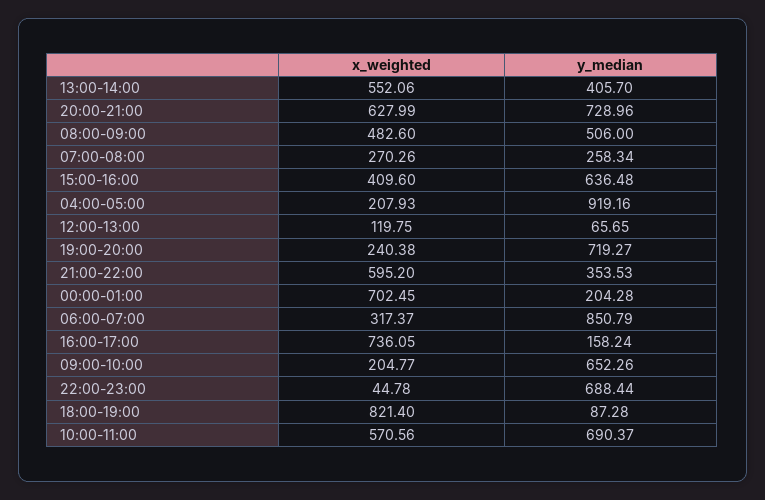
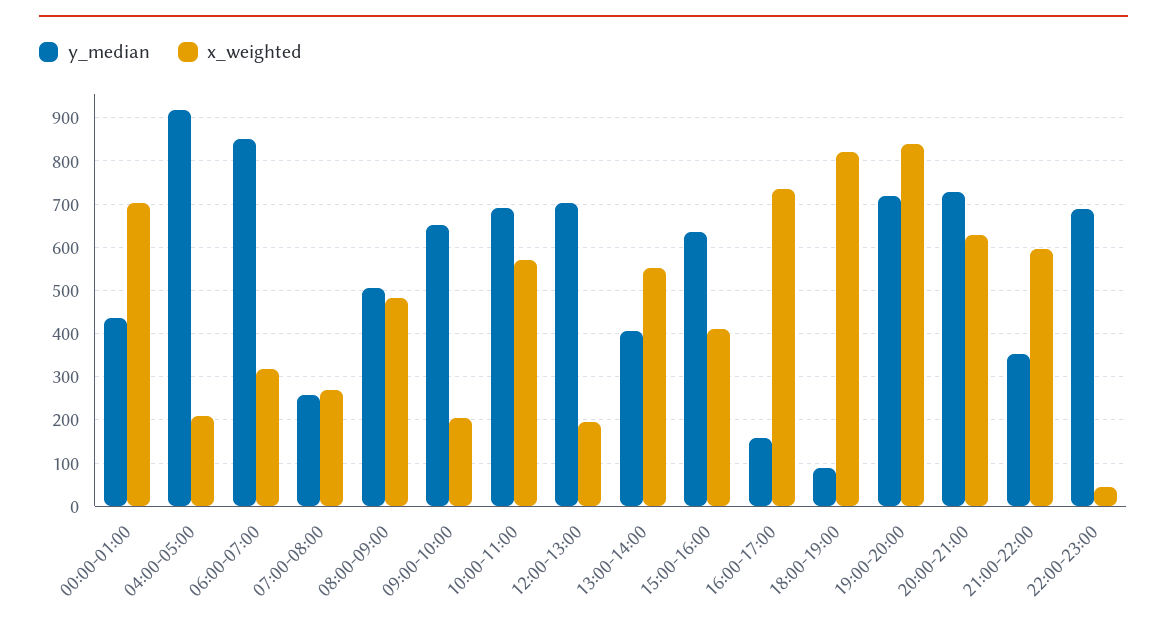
  {
    "x_weighted": {
      "13:00-14:00": 552.06,
      "20:00-21:00": 627.99,
      "08:00-09:00": 482.6,
      "07:00-08:00": 270.26,
      "15:00-16:00": 409.6,
      "04:00-05:00": 207.93,
-     "12:00-13:00": 119.75,
+     "12:00-13:00": 200,
-     "19:00-20:00": 240.38,
+     "19:00-20:00": 840,
      "21:00-22:00": 595.2,
      "00:00-01:00": 702.45,
      "06:00-07:00": 317.37,
      "16:00-17:00": 736.05,
      "09:00-10:00": 204.77,
      "22:00-23:00": 44.78,
      "18:00-19:00": 821.4,
      "10:00-11:00": 570.56
    },
    "y_median": {
      "13:00-14:00": 405.7,
      "20:00-21:00": 728.96,
      "08:00-09:00": 506,
      "07:00-08:00": 258.34,
      "15:00-16:00": 636.48,
      "04:00-05:00": 919.16,
-     "12:00-13:00": 65.65,
+     "12:00-13:00": 700,
      "19:00-20:00": 719.27,
      "21:00-22:00": 353.53,
-     "00:00-01:00": 204.28,
+     "00:00-01:00": 440,
      "06:00-07:00": 850.79,
      "16:00-17:00": 158.24,
      "09:00-10:00": 652.26,
      "22:00-23:00": 688.44,
      "18:00-19:00": 87.28,
      "10:00-11:00": 690.37
    }
  }

